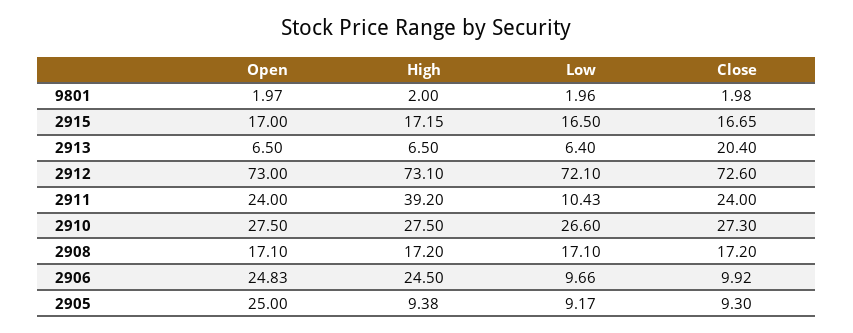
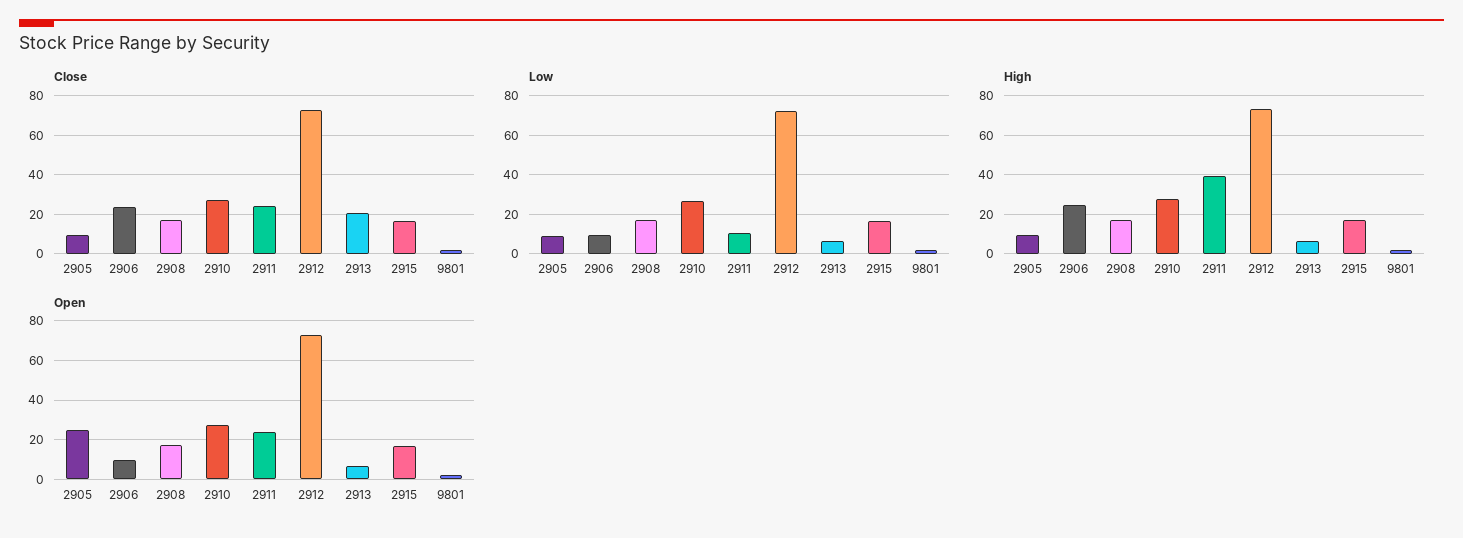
  {
    "Open": {
      "9801": 1.97,
      "2915": 17,
      "2913": 6.5,
      "2912": 73,
      "2911": 24,
      "2910": 27.5,
      "2908": 17.1,
-     "2906": 24.83,
+     "2906": 10,
      "2905": 25
    },
    "High": {
      "9801": 2,
      "2915": 17.15,
      "2913": 6.5,
      "2912": 73.1,
      "2911": 39.2,
      "2910": 27.5,
      "2908": 17.2,
      "2906": 24.5,
      "2905": 9.38
    },
    "Low": {
      "9801": 1.96,
      "2915": 16.5,
      "2913": 6.4,
      "2912": 72.1,
      "2911": 10.43,
      "2910": 26.6,
      "2908": 17.1,
      "2906": 9.66,
      "2905": 9.17
    },
    "Close": {
      "9801": 1.98,
      "2915": 16.65,
      "2913": 20.4,
      "2912": 72.6,
      "2911": 24,
      "2910": 27.3,
      "2908": 17.2,
-     "2906": 9.92,
+     "2906": 25,
      "2905": 9.3
    }
  }

